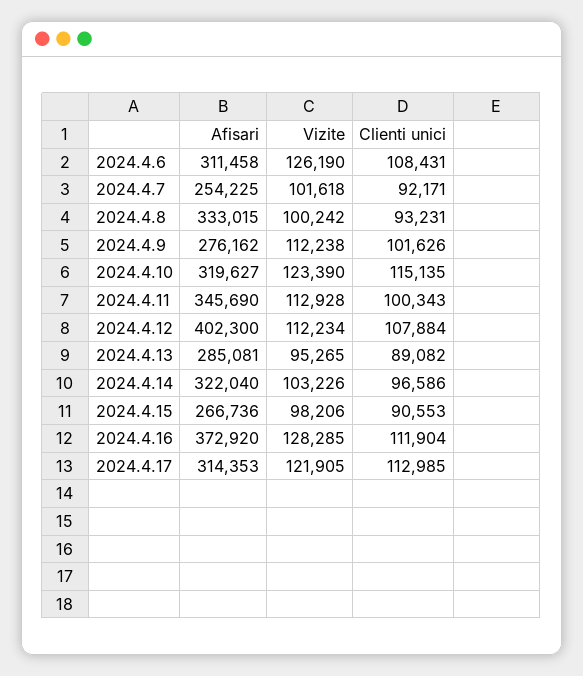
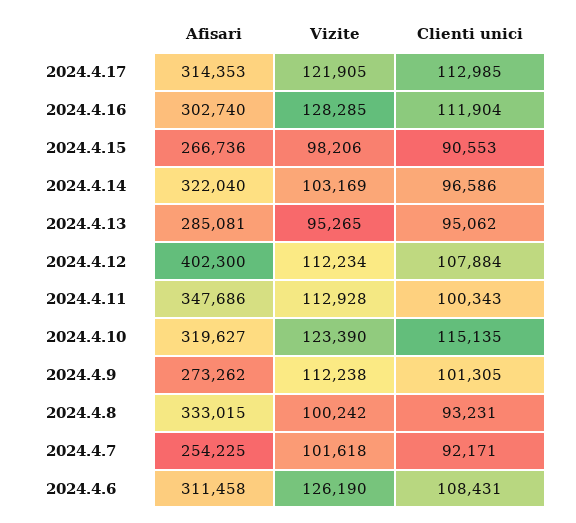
  {
    "Afisari": {
      "2024.4.6": 311458,
      "2024.4.7": 254225,
      "2024.4.8": 333015,
-     "2024.4.9": 276162,
+     "2024.4.9": 273262,
      "2024.4.10": 319627,
-     "2024.4.11": 345690,
+     "2024.4.11": 347686,
      "2024.4.12": 402300,
      "2024.4.13": 285081,
      "2024.4.14": 322040,
      "2024.4.15": 266736,
-     "2024.4.16": 372920,
+     "2024.4.16": 302740,
      "2024.4.17": 314353
    },
    "Vizite": {
      "2024.4.6": 126190,
      "2024.4.7": 101618,
      "2024.4.8": 100242,
      "2024.4.9": 112238,
      "2024.4.10": 123390,
      "2024.4.11": 112928,
      "2024.4.12": 112234,
      "2024.4.13": 95265,
-     "2024.4.14": 103226,
+     "2024.4.14": 103169,
      "2024.4.15": 98206,
      "2024.4.16": 128285,
      "2024.4.17": 121905
    },
    "Clienti unici": {
      "2024.4.6": 108431,
      "2024.4.7": 92171,
      "2024.4.8": 93231,
-     "2024.4.9": 101626,
+     "2024.4.9": 101305,
      "2024.4.10": 115135,
      "2024.4.11": 100343,
      "2024.4.12": 107884,
-     "2024.4.13": 89082,
+     "2024.4.13": 95062,
      "2024.4.14": 96586,
      "2024.4.15": 90553,
      "2024.4.16": 111904,
      "2024.4.17": 112985
    }
  }

